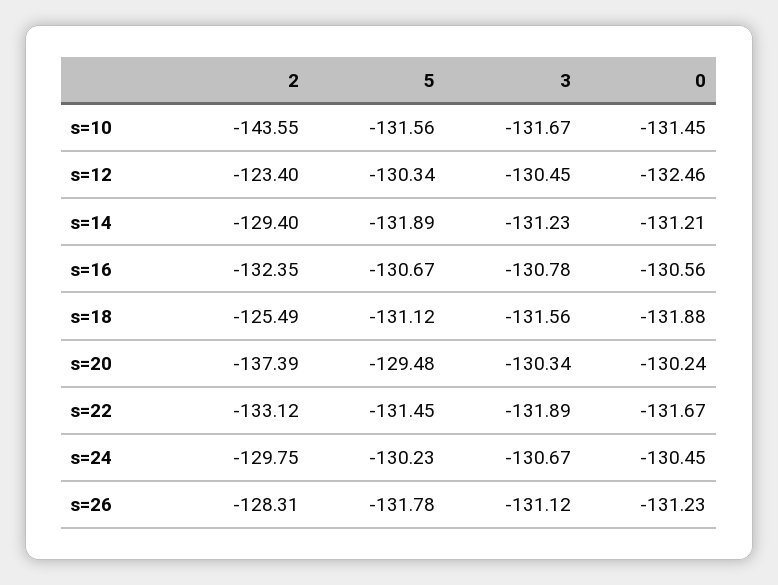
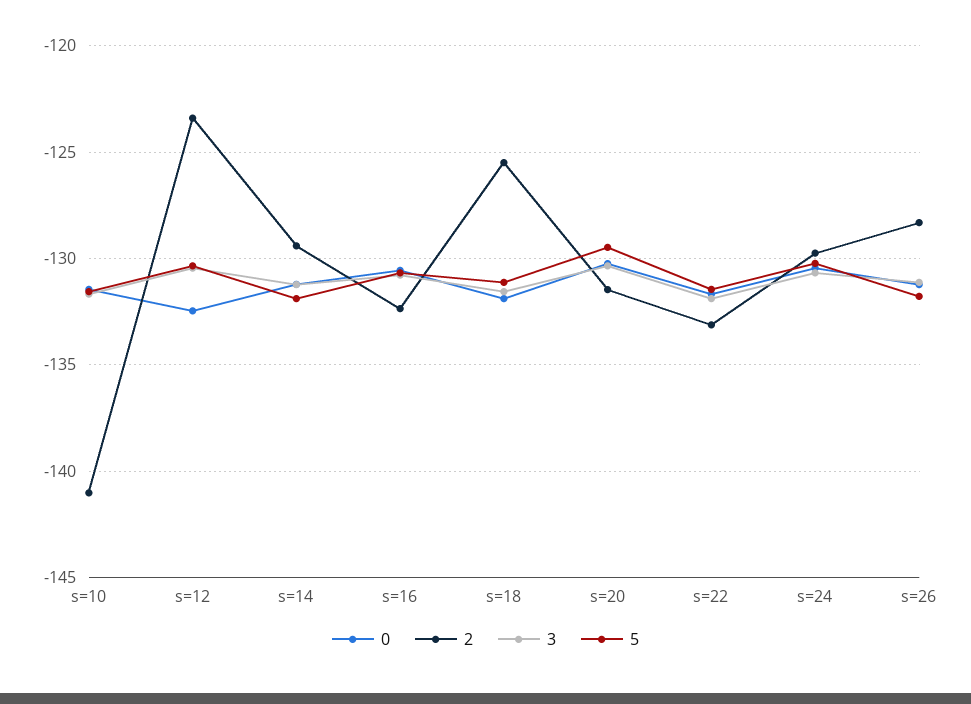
  {
    "2": {
-     "s=10": -143.55,
+     "s=10": -141,
      "s=12": -123.4,
      "s=14": -129.4,
      "s=16": -132.35,
      "s=18": -125.49,
-     "s=20": -137.39,
+     "s=20": -131.5,
      "s=22": -133.12,
      "s=24": -129.75,
      "s=26": -128.31
    },
    "5": {
      "s=10": -131.56,
      "s=12": -130.34,
      "s=14": -131.89,
      "s=16": -130.67,
      "s=18": -131.12,
      "s=20": -129.48,
      "s=22": -131.45,
      "s=24": -130.23,
      "s=26": -131.78
    },
    "3": {
      "s=10": -131.67,
      "s=12": -130.45,
      "s=14": -131.23,
      "s=16": -130.78,
      "s=18": -131.56,
      "s=20": -130.34,
      "s=22": -131.89,
      "s=24": -130.67,
      "s=26": -131.12
    },
    "0": {
      "s=10": -131.45,
      "s=12": -132.46,
      "s=14": -131.21,
      "s=16": -130.56,
      "s=18": -131.88,
      "s=20": -130.24,
      "s=22": -131.67,
      "s=24": -130.45,
      "s=26": -131.23
    }
  }

